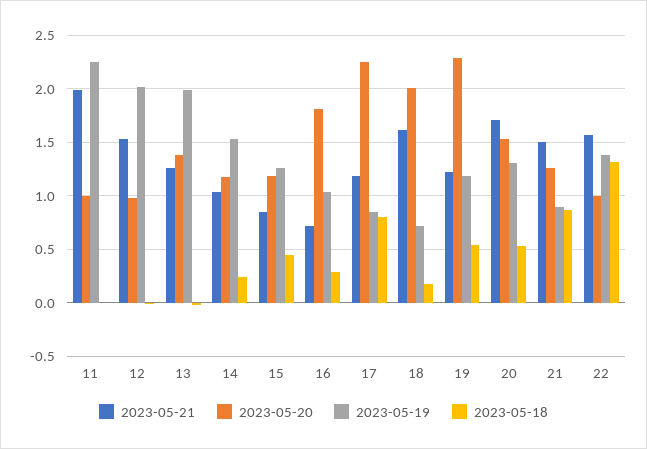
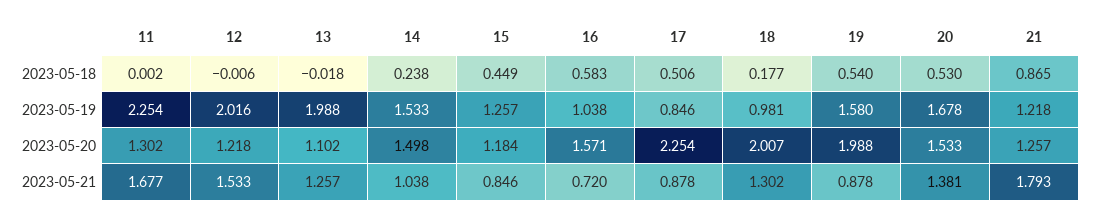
  {
    "2023-05-21": {
-     "11": 2,
+     "11": 1.677,
      "12": 1.533,
      "13": 1.257,
      "14": 1.038,
      "15": 0.846,
      "16": 0.72,
-     "17": 1.2,
+     "17": 0.878,
-     "18": 1.6,
+     "18": 1.302,
-     "19": 1.2,
+     "19": 0.878,
-     "20": 1.7,
+     "20": 1.381,
-     "21": 1.5,
+     "21": 1.793
-     "22": 1.6
    },
    "2023-05-20": {
-     "11": 1,
+     "11": 1.302,
-     "12": 1,
+     "12": 1.218,
-     "13": 1.4,
+     "13": 1.102,
-     "14": 1.2,
+     "14": 1.498,
      "15": 1.184,
-     "16": 1.8,
+     "16": 1.571,
      "17": 2.254,
      "18": 2.007,
-     "19": 2.3,
+     "19": 1.988,
      "20": 1.533,
-     "21": 1.257,
+     "21": 1.257
-     "22": 1
    },
    "2023-05-19": {
      "11": 2.254,
      "12": 2.016,
      "13": 1.988,
      "14": 1.533,
      "15": 1.257,
      "16": 1.038,
      "17": 0.846,
-     "18": 0.7,
+     "18": 0.981,
-     "19": 1.2,
+     "19": 1.58,
-     "20": 1.3,
+     "20": 1.678,
-     "21": 0.9,
+     "21": 1.218
-     "22": 1.4
    },
    "2023-05-18": {
      "11": 0.002,
      "12": -0.006,
      "13": -0.018,
      "14": 0.238,
      "15": 0.449,
-     "16": 0.3,
+     "16": 0.583,
-     "17": 0.8,
+     "17": 0.506,
      "18": 0.177,
      "19": 0.54,
      "20": 0.53,
-     "21": 0.865,
+     "21": 0.865
-     "22": 1.3
    }
  }

